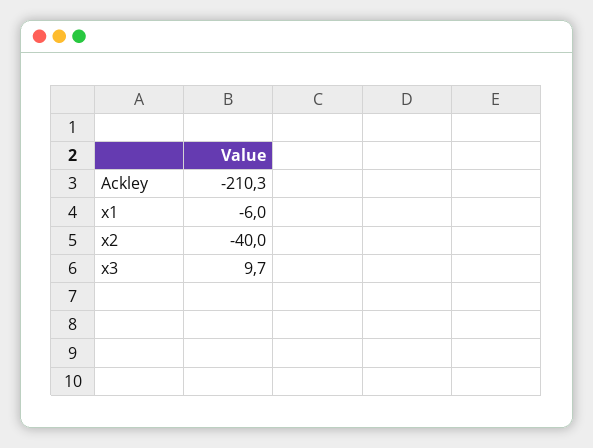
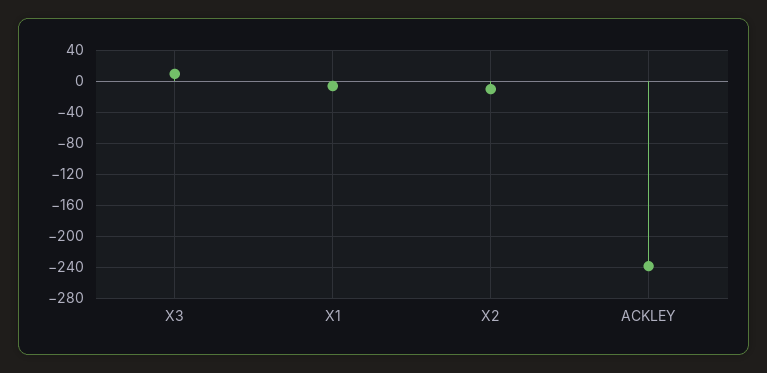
  {
-   "Ackley": -210.3,
+   "Ackley": -240,
    "x1": -6,
-   "x2": -40,
+   "x2": -10,
    "x3": 9.7
  }

